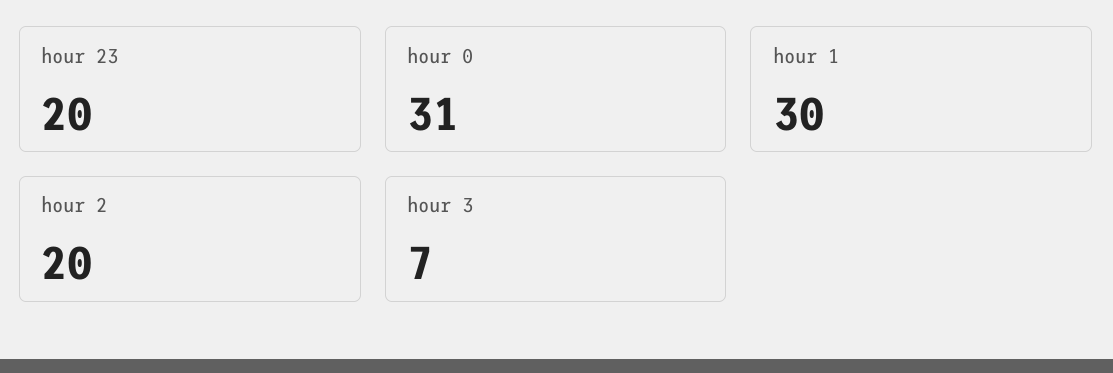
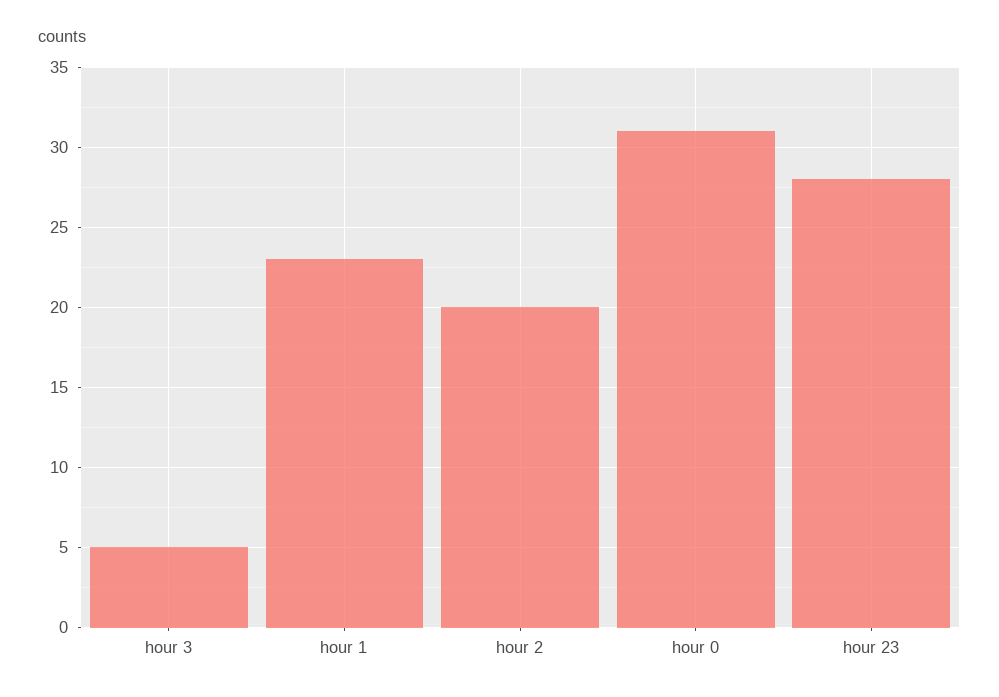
  {
-   "hour 23": 20,
+   "hour 23": 28,
    "hour 0": 31,
-   "hour 1": 30,
+   "hour 1": 23,
    "hour 2": 20,
-   "hour 3": 7
+   "hour 3": 5
  }

